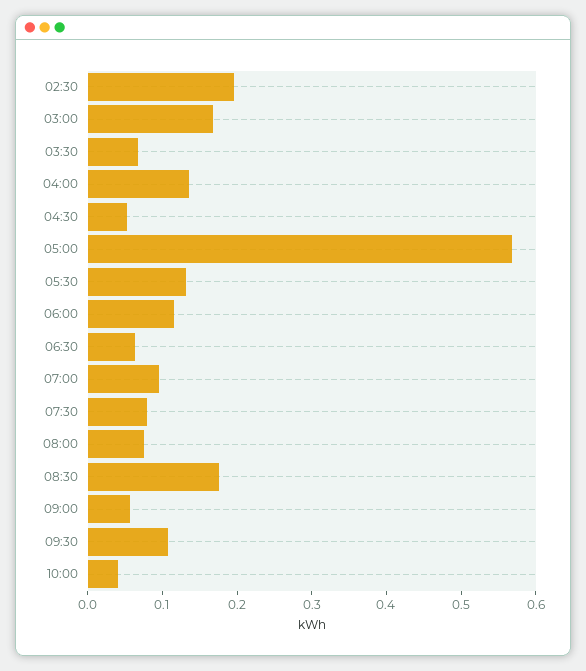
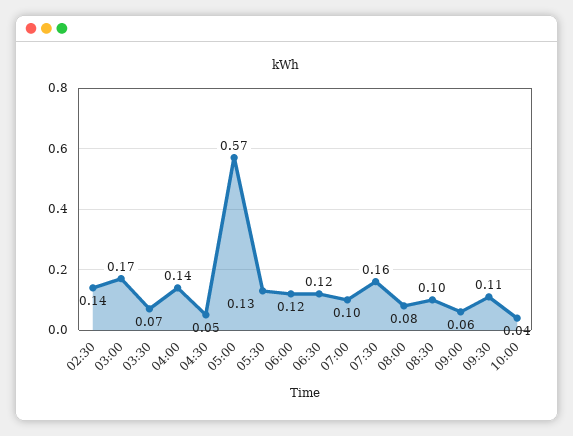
  {
-   "02:30": 0.2,
+   "02:30": 0.14,
    "03:00": 0.17,
    "03:30": 0.07,
    "04:00": 0.14,
    "04:30": 0.05,
    "05:00": 0.57,
    "05:30": 0.13,
    "06:00": 0.12,
-   "06:30": 0.06,
+   "06:30": 0.12,
    "07:00": 0.1,
-   "07:30": 0.08,
+   "07:30": 0.16,
    "08:00": 0.08,
-   "08:30": 0.18,
+   "08:30": 0.1,
    "09:00": 0.06,
    "09:30": 0.11,
    "10:00": 0.04
  }

